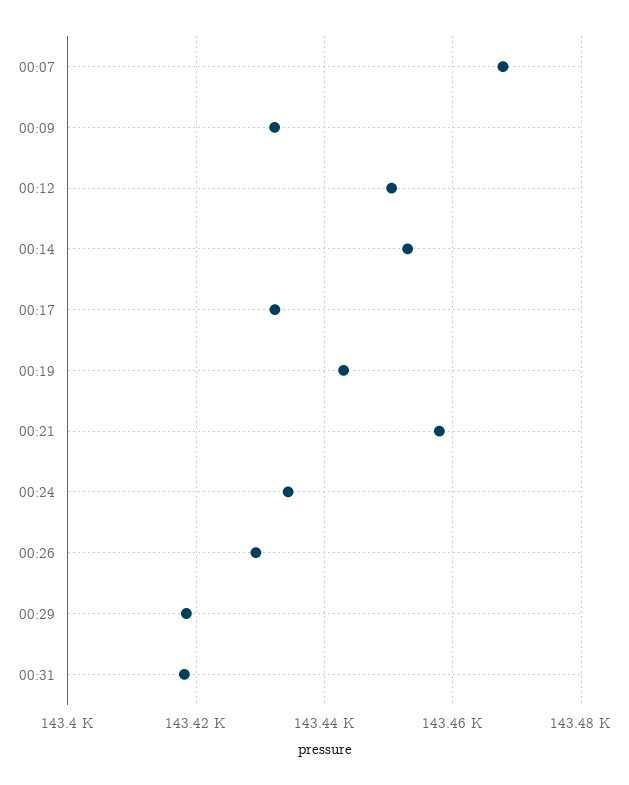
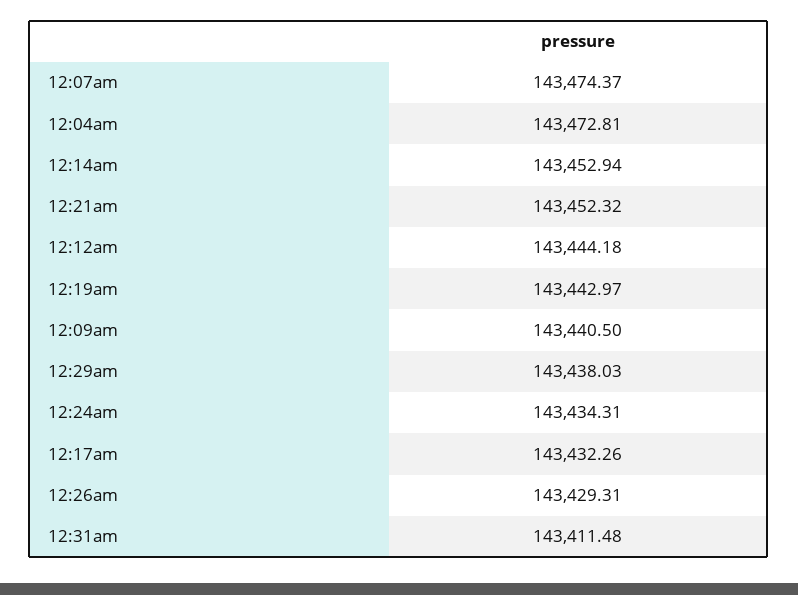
  {
-   "00:07": 143468,
+   "00:07": 143474.37,
-   "00:09": 143432,
+   "00:09": 143440.5,
-   "00:12": 143450,
+   "00:12": 143444.18,
    "00:14": 143452.94,
    "00:17": 143432.26,
    "00:19": 143442.97,
-   "00:21": 143458,
+   "00:21": 143452.32,
    "00:24": 143434.31,
    "00:26": 143429.31,
-   "00:29": 143418,
+   "00:29": 143438.03,
-   "00:31": 143418
+   "00:31": 143411.48,
+   "12:04am": 143472.81
  }

